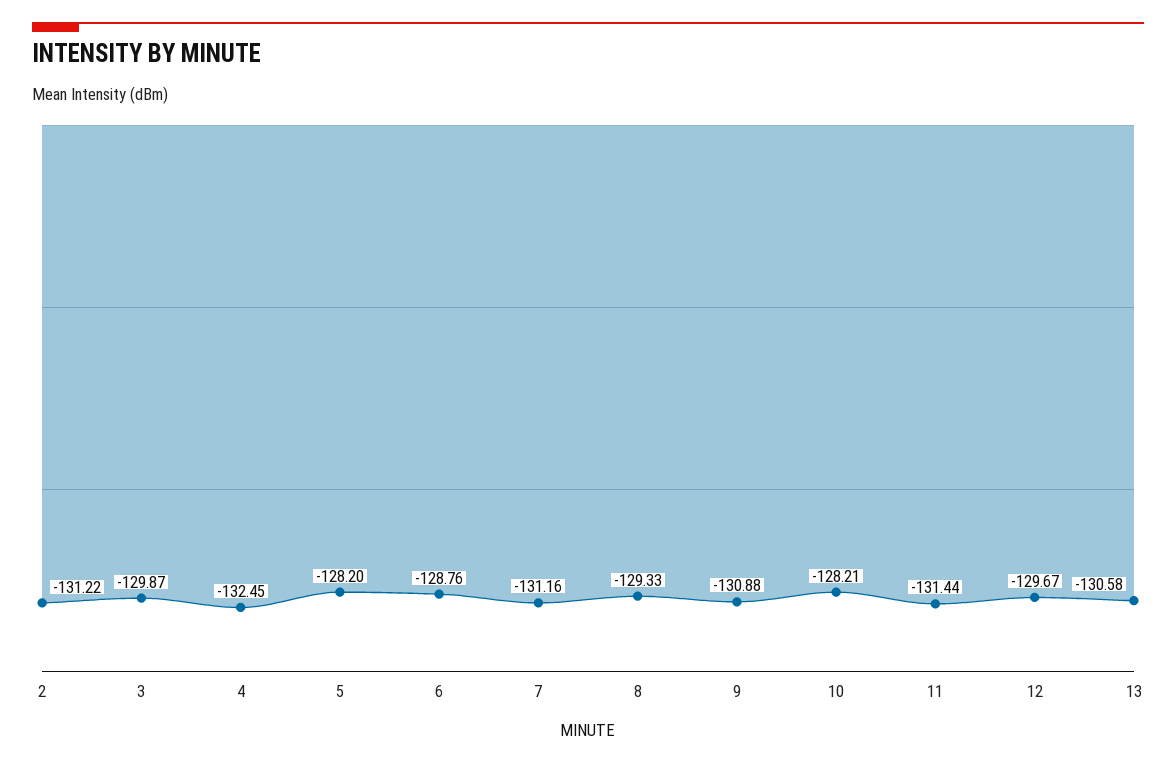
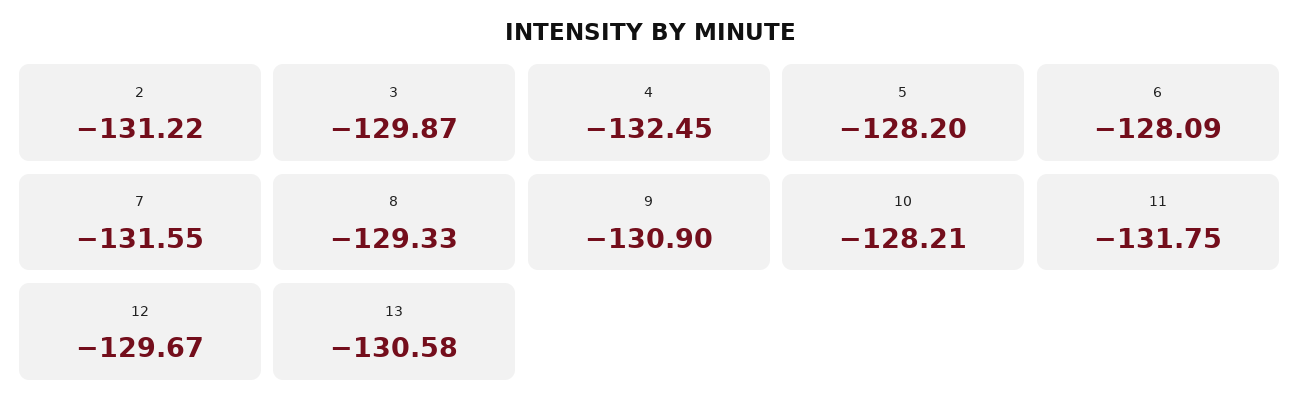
  {
    "2": -131.22,
    "3": -129.87,
    "4": -132.45,
    "5": -128.2,
-   "6": -128.76,
+   "6": -128.09,
-   "7": -131.16,
+   "7": -131.55,
    "8": -129.33,
-   "9": -130.88,
+   "9": -130.9,
    "10": -128.21,
-   "11": -131.44,
+   "11": -131.75,
    "12": -129.67,
    "13": -130.58
  }

